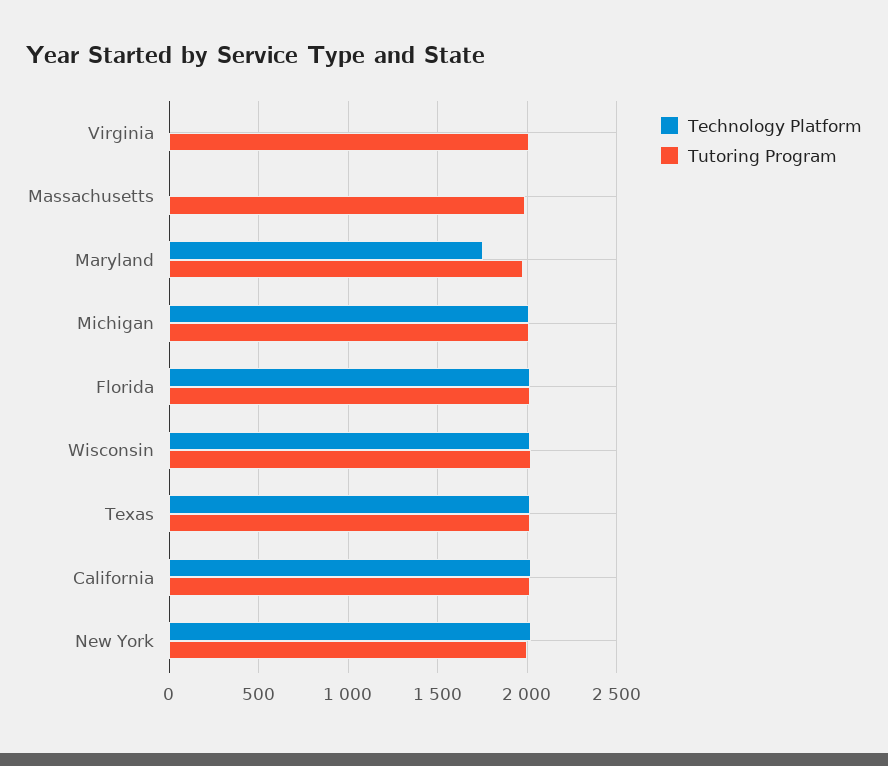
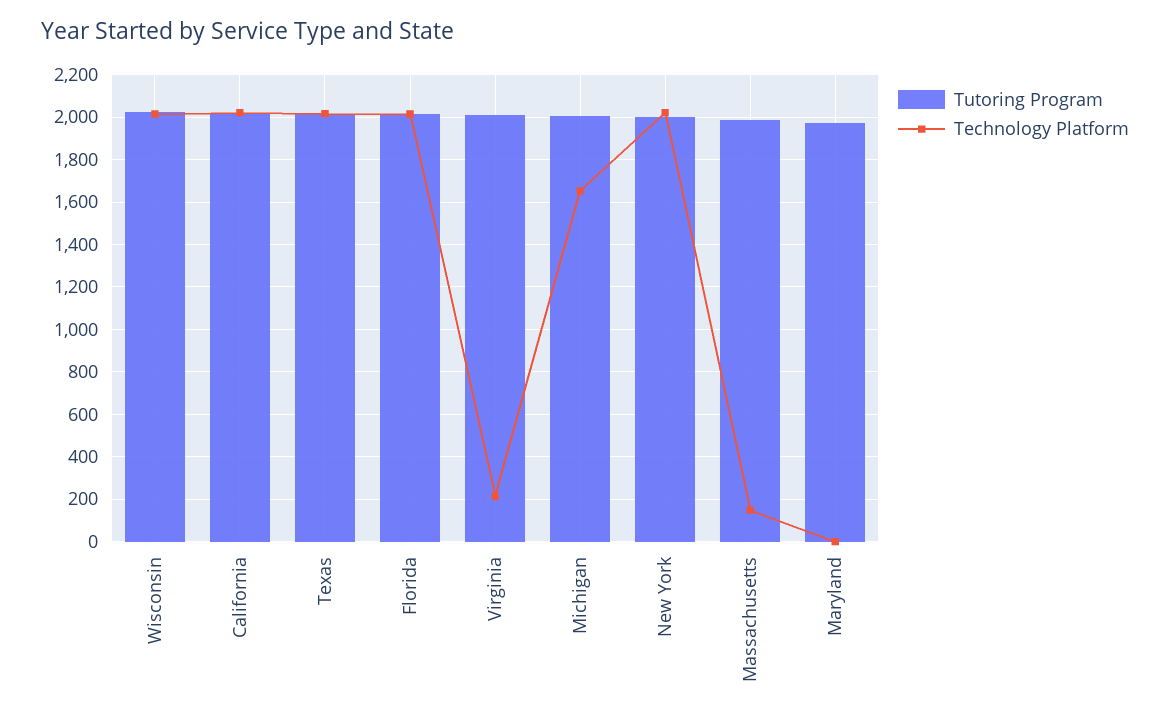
  {
    "Technology Platform": {
-     "Virginia": 0,
+     "Virginia": 200,
-     "Massachusetts": 0,
+     "Massachusetts": 150,
-     "Maryland": 1750,
+     "Maryland": 0,
-     "Michigan": 2000,
+     "Michigan": 1650,
      "Florida": 2000,
      "Wisconsin": 2000,
      "Texas": 2000,
      "California": 2000,
      "New York": 2000
    },
    "Tutoring Program": {
      "Virginia": 2000,
      "Massachusetts": 2000,
      "Maryland": 2000,
      "Michigan": 2000,
      "Florida": 2000,
      "Wisconsin": 2000,
      "Texas": 2000,
      "California": 2000,
      "New York": 2000
    }
  }

